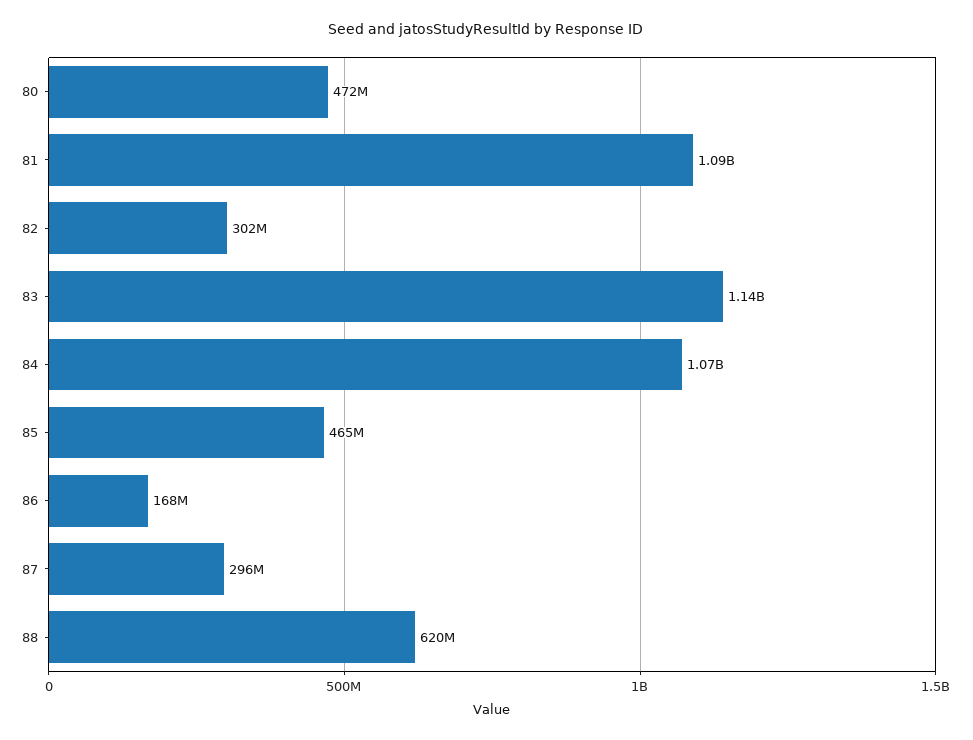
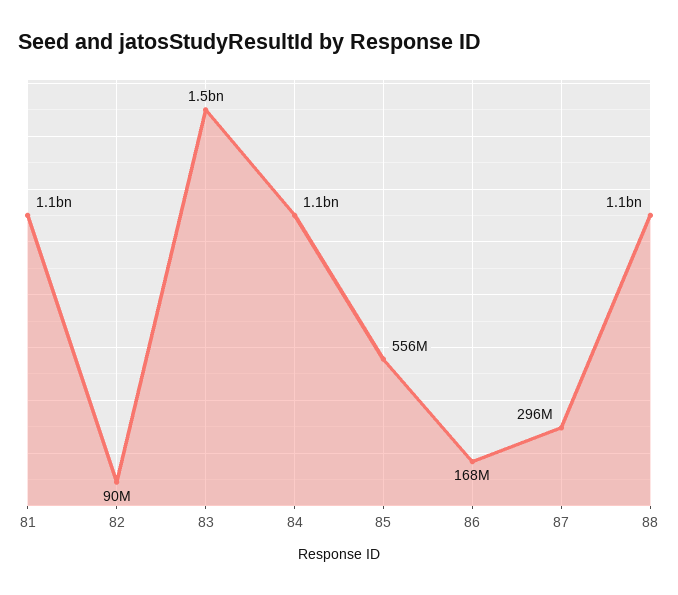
  {
-   "80": 472000000,
    "81": 1090000000,
-   "82": 302000000,
+   "82": 90000000,
-   "83": 1140000000,
+   "83": 1500000000,
    "84": 1070000000,
-   "85": 465000000,
+   "85": 556000000,
    "86": 168000000,
    "87": 296000000,
-   "88": 620000000
+   "88": 1100000000
  }

